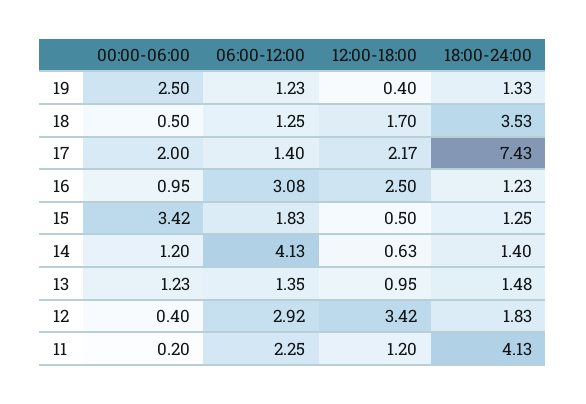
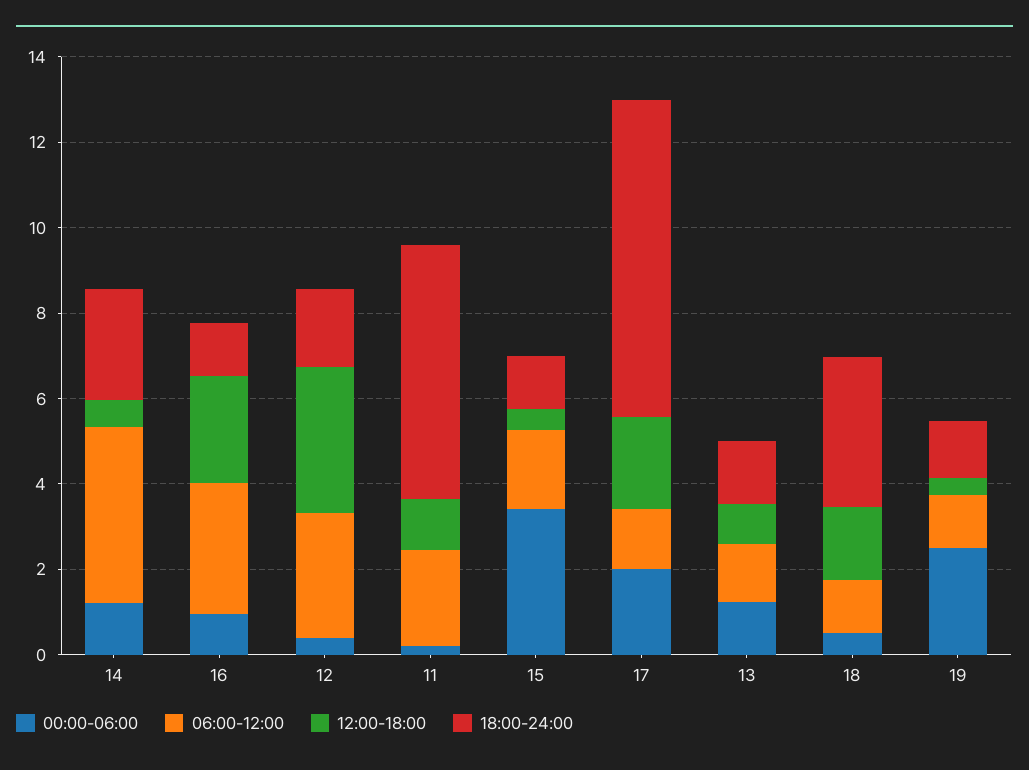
  {
    "00:00-06:00": {
      "19": 2.5,
      "18": 0.5,
      "17": 2,
      "16": 0.95,
      "15": 3.42,
      "14": 1.2,
      "13": 1.23,
      "12": 0.4,
      "11": 0.2
    },
    "06:00-12:00": {
      "19": 1.23,
      "18": 1.25,
      "17": 1.4,
      "16": 3.08,
      "15": 1.83,
      "14": 4.13,
      "13": 1.35,
      "12": 2.92,
      "11": 2.25
    },
    "12:00-18:00": {
      "19": 0.4,
      "18": 1.7,
      "17": 2.17,
      "16": 2.5,
      "15": 0.5,
      "14": 0.63,
      "13": 0.95,
      "12": 3.42,
      "11": 1.2
    },
    "18:00-24:00": {
      "19": 1.33,
      "18": 3.53,
      "17": 7.43,
      "16": 1.23,
      "15": 1.25,
-     "14": 1.4,
+     "14": 2.5,
      "13": 1.48,
      "12": 1.83,
-     "11": 4.13
+     "11": 6
    }
  }

